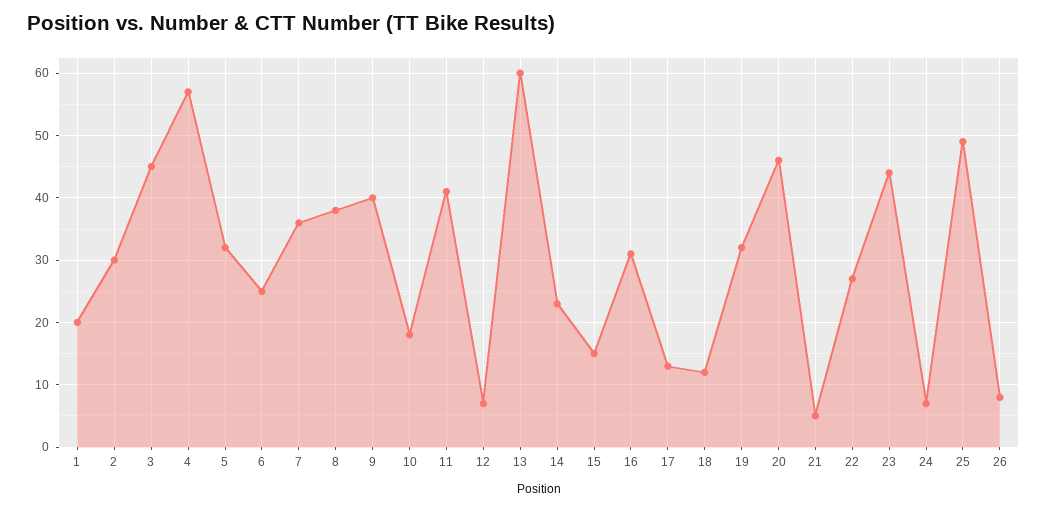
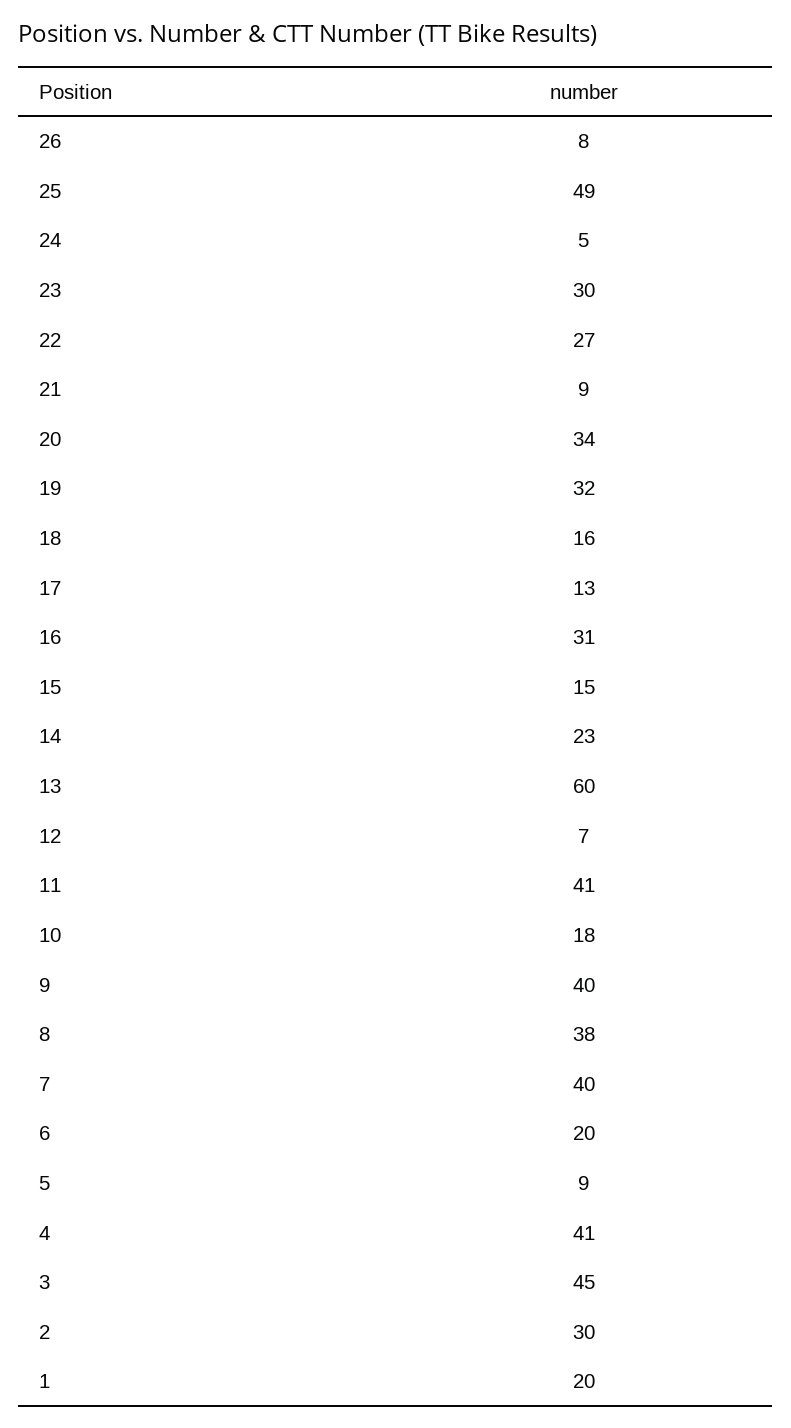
  {
    "1": 20,
    "2": 30,
    "3": 45,
-   "4": 57,
+   "4": 41,
-   "5": 32,
+   "5": 9,
-   "6": 25,
+   "6": 20,
-   "7": 36,
+   "7": 40,
    "8": 38,
    "9": 40,
    "10": 18,
    "11": 41,
    "12": 7,
    "13": 60,
    "14": 23,
    "15": 15,
    "16": 31,
    "17": 13,
-   "18": 12,
+   "18": 16,
    "19": 32,
-   "20": 46,
+   "20": 34,
-   "21": 5,
+   "21": 9,
    "22": 27,
-   "23": 44,
+   "23": 30,
-   "24": 7,
+   "24": 5,
    "25": 49,
    "26": 8
  }

